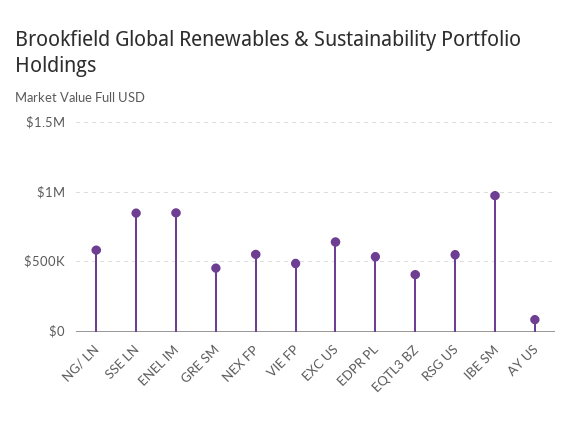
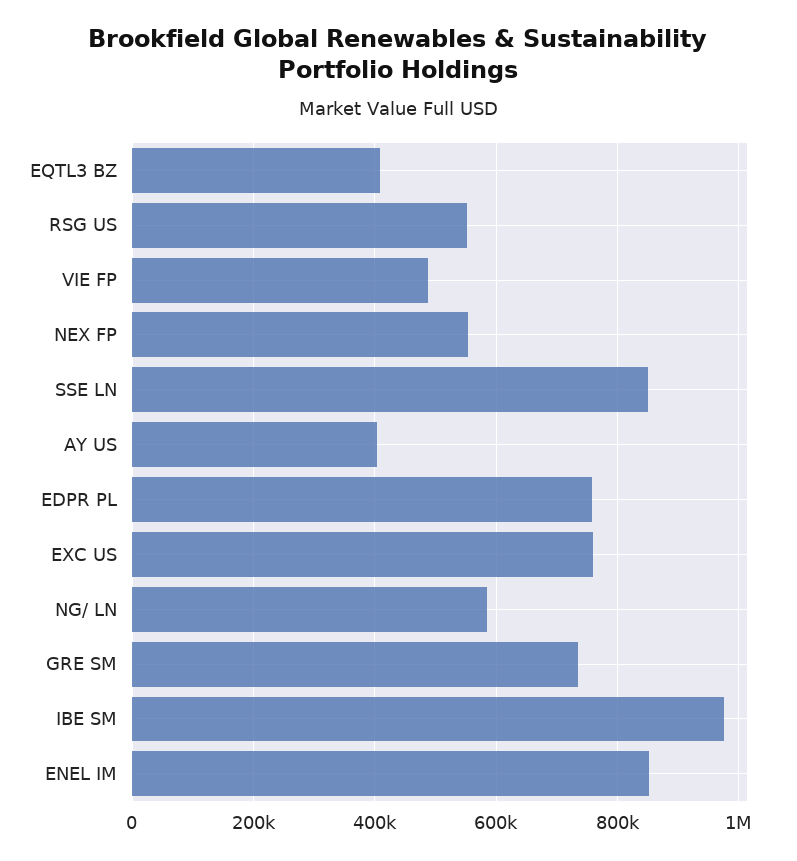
  {
    "NG/ LN": 580000,
    "SSE LN": 840000,
    "ENEL IM": 860000,
-   "GRE SM": 450000,
+   "GRE SM": 740000,
    "NEX FP": 560000,
    "VIE FP": 480000,
-   "EXC US": 650000,
+   "EXC US": 760000,
-   "EDPR PL": 550000,
+   "EDPR PL": 760000,
    "EQTL3 BZ": 400000,
    "RSG US": 560000,
    "IBE SM": 980000,
-   "AY US": 100000
+   "AY US": 400000
  }

